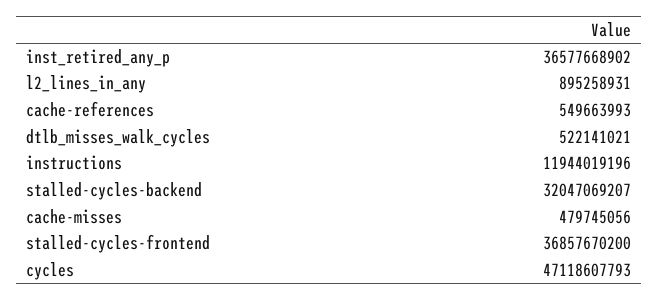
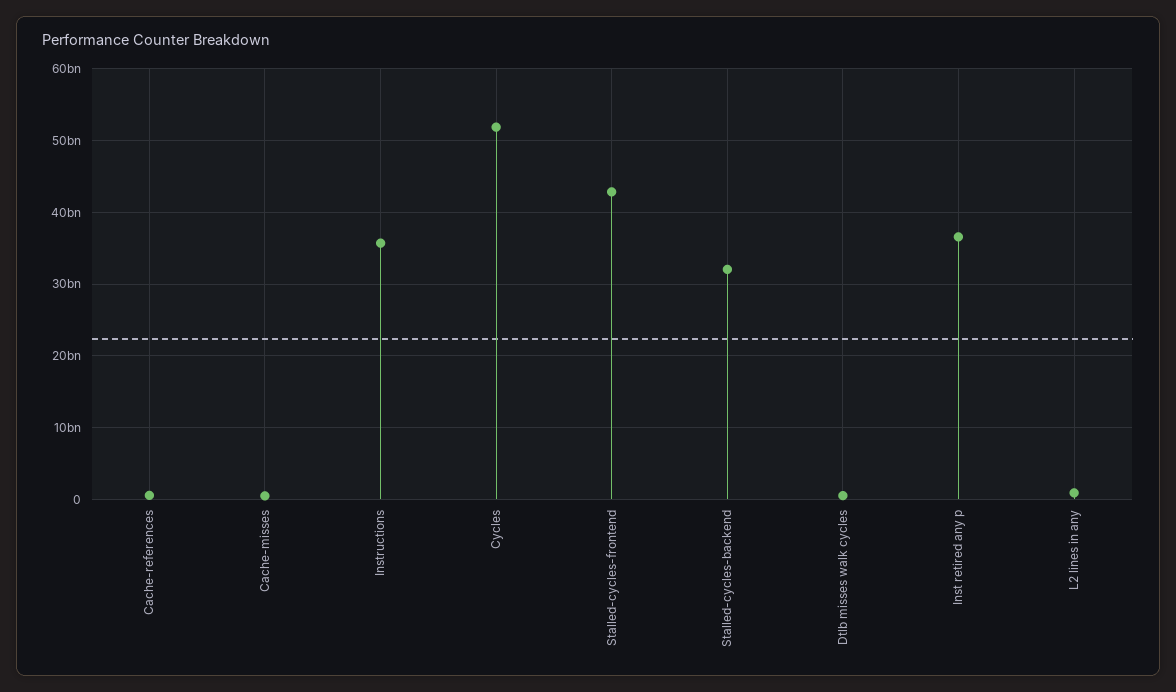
  {
    "inst_retired_any_p": 36577668902,
    "l2_lines_in_any": 895258931,
    "cache-references": 549663993,
    "dtlb_misses_walk_cycles": 522141021,
-   "instructions": 11944019196,
+   "instructions": 36000000000,
    "stalled-cycles-backend": 32047069207,
    "cache-misses": 479745056,
-   "stalled-cycles-frontend": 36857670200,
+   "stalled-cycles-frontend": 43000000000,
-   "cycles": 47118607793
+   "cycles": 52000000000
  }

